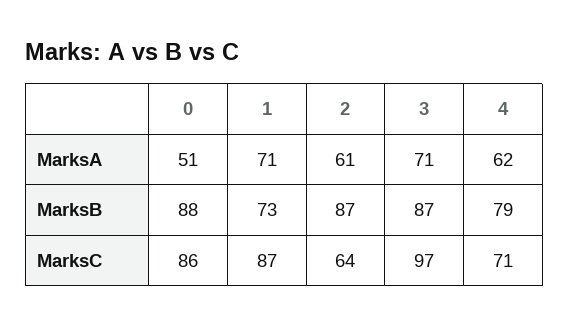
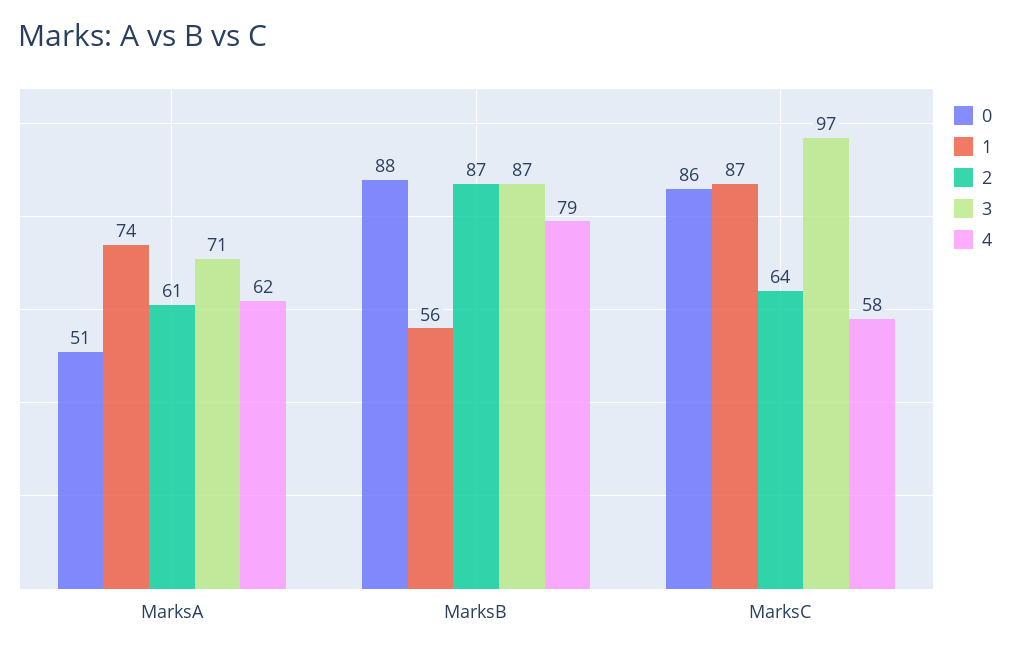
  {
    "0": {
      "MarksA": 51,
      "MarksB": 88,
      "MarksC": 86
    },
    "1": {
-     "MarksA": 71,
+     "MarksA": 74,
-     "MarksB": 73,
+     "MarksB": 56,
      "MarksC": 87
    },
    "2": {
      "MarksA": 61,
      "MarksB": 87,
      "MarksC": 64
    },
    "3": {
      "MarksA": 71,
      "MarksB": 87,
      "MarksC": 97
    },
    "4": {
      "MarksA": 62,
      "MarksB": 79,
-     "MarksC": 71
+     "MarksC": 58
    }
  }

